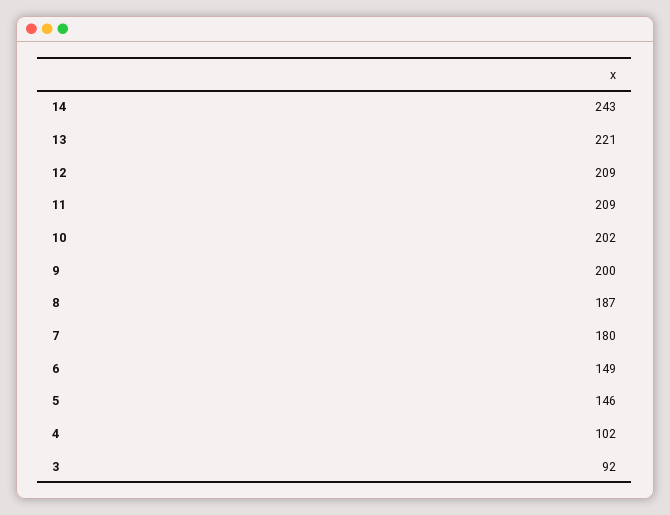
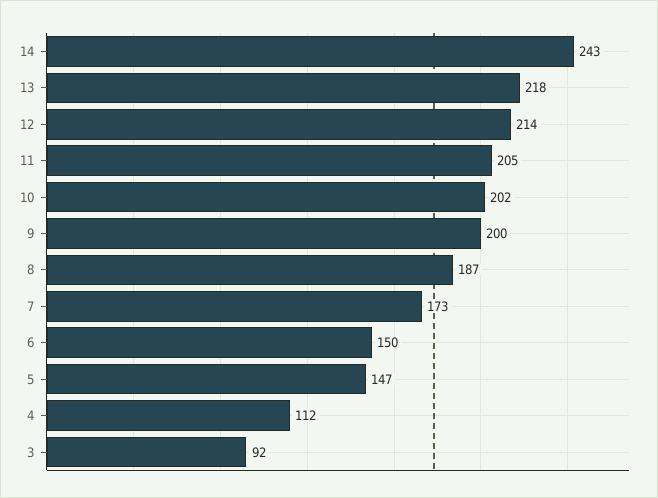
  {
    "14": 243,
-   "13": 221,
+   "13": 218,
-   "12": 209,
+   "12": 214,
-   "11": 209,
+   "11": 205,
    "10": 202,
    "9": 200,
    "8": 187,
-   "7": 180,
+   "7": 173,
-   "6": 149,
+   "6": 150,
-   "5": 146,
+   "5": 147,
-   "4": 102,
+   "4": 112,
    "3": 92
  }

